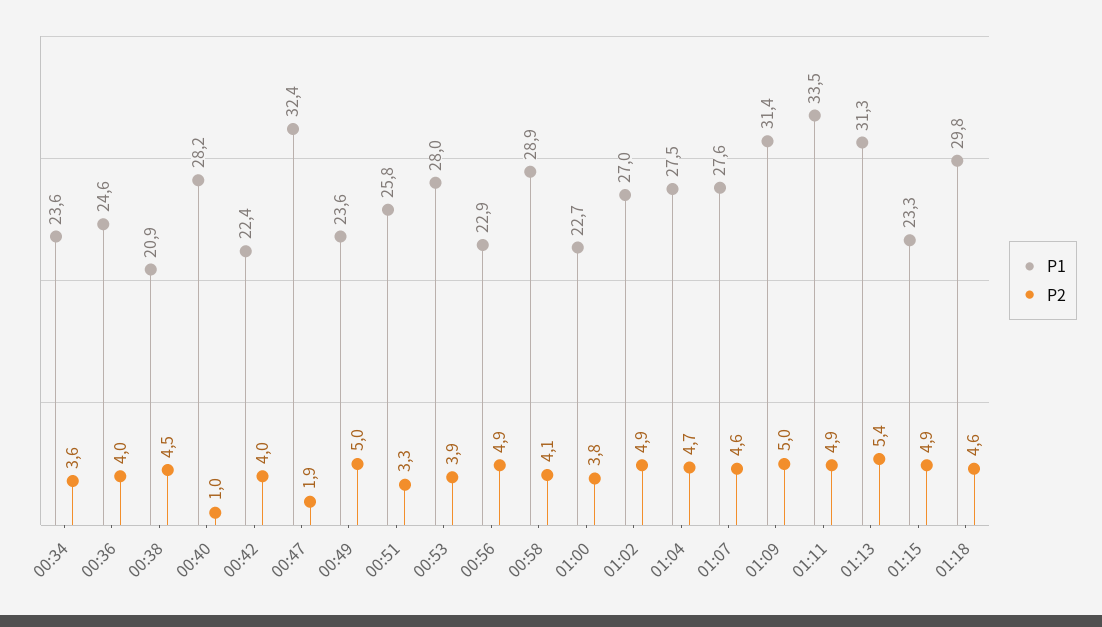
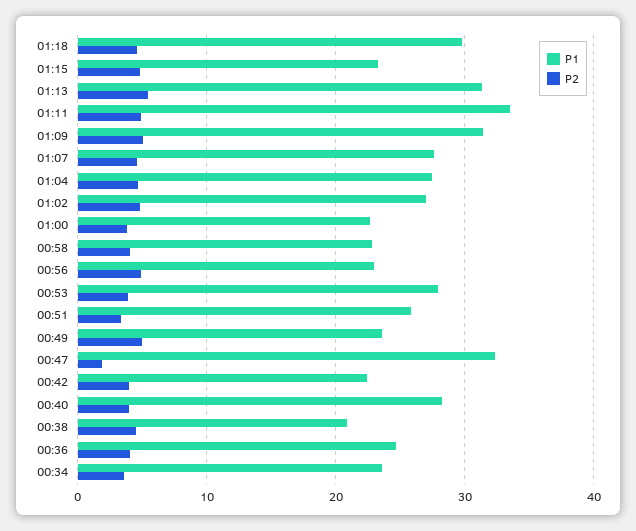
  {
    "P1": {
      "00:34": 23.6,
      "00:36": 24.6,
      "00:38": 20.9,
      "00:40": 28.2,
      "00:42": 22.4,
      "00:47": 32.4,
      "00:49": 23.6,
      "00:51": 25.8,
      "00:53": 28,
      "00:56": 22.9,
-     "00:58": 28.9,
+     "00:58": 23,
      "01:00": 22.7,
      "01:02": 27,
      "01:04": 27.5,
      "01:07": 27.6,
      "01:09": 31.4,
      "01:11": 33.5,
      "01:13": 31.3,
      "01:15": 23.3,
      "01:18": 29.8
    },
    "P2": {
      "00:34": 3.6,
      "00:36": 4,
      "00:38": 4.5,
-     "00:40": 1,
+     "00:40": 4,
      "00:42": 4,
      "00:47": 1.9,
      "00:49": 5,
      "00:51": 3.3,
      "00:53": 3.9,
      "00:56": 4.9,
      "00:58": 4.1,
      "01:00": 3.8,
      "01:02": 4.9,
      "01:04": 4.7,
      "01:07": 4.6,
      "01:09": 5,
      "01:11": 4.9,
      "01:13": 5.4,
      "01:15": 4.9,
      "01:18": 4.6
    }
  }

